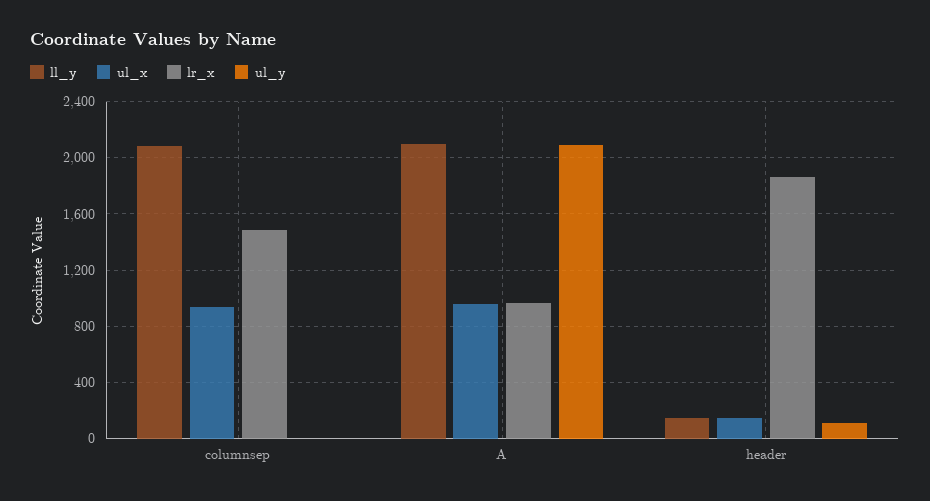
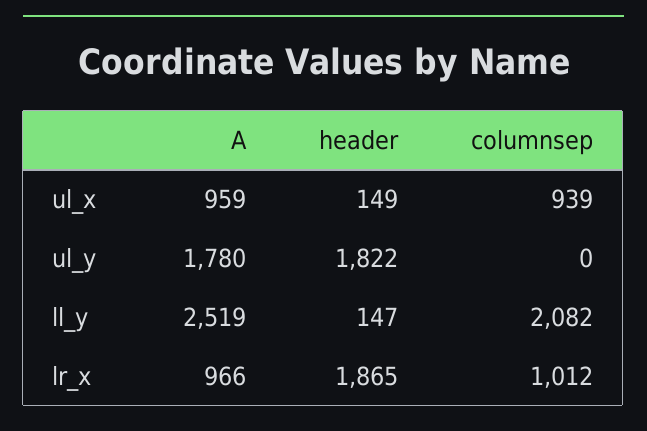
  {
    "ll_y": {
      "columnsep": 2082,
-     "A": 2100,
+     "A": 2519,
      "header": 147
    },
    "ul_x": {
      "columnsep": 939,
      "A": 959,
      "header": 149
    },
    "lr_x": {
-     "columnsep": 1500,
+     "columnsep": 1012,
      "A": 966,
      "header": 1865
    },
    "ul_y": {
      "columnsep": 0,
-     "A": 2100,
+     "A": 1780,
-     "header": 100
+     "header": 1822
    }
  }

